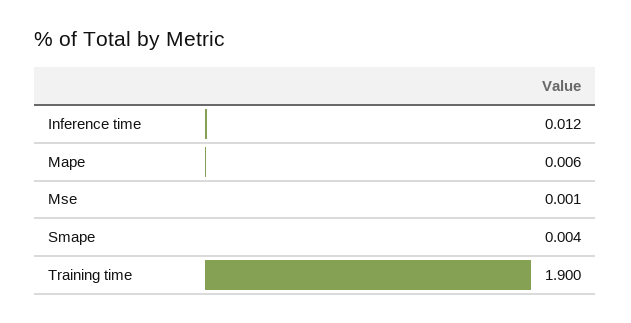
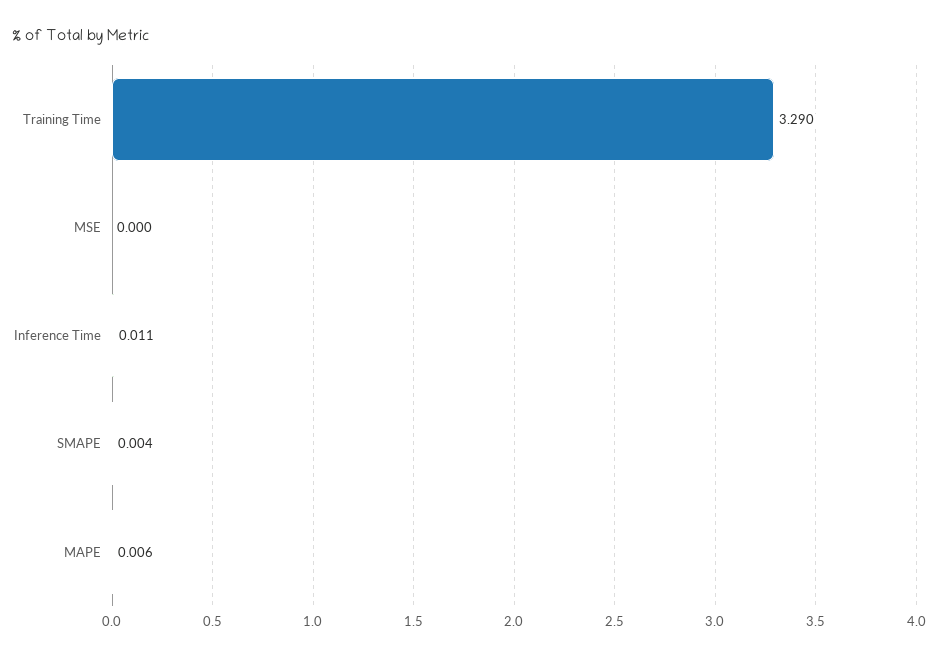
  {
-   "Inference time": 0.012,
+   "Inference time": 0.011,
    "Mape": 0.006,
-   "Mse": 0.001,
+   "Mse": 0,
    "Smape": 0.004,
-   "Training time": 1.9
+   "Training time": 3.29
  }

